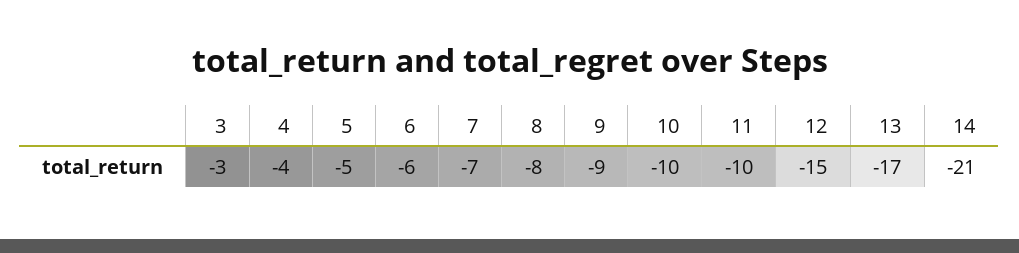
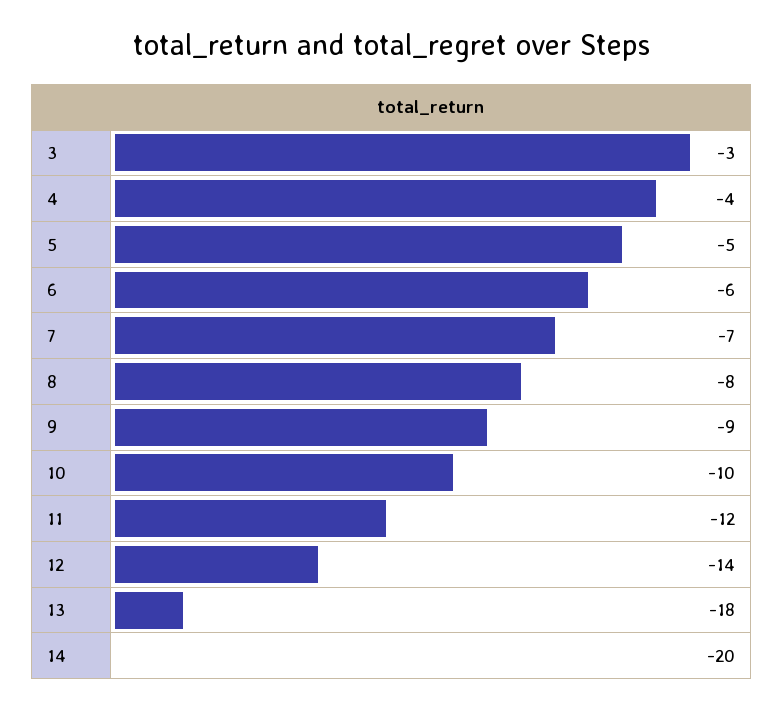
  {
    "3": -3,
    "4": -4,
    "5": -5,
    "6": -6,
    "7": -7,
    "8": -8,
    "9": -9,
    "10": -10,
-   "11": -10,
+   "11": -12,
-   "12": -15,
+   "12": -14,
-   "13": -17,
+   "13": -18,
-   "14": -21
+   "14": -20
  }

